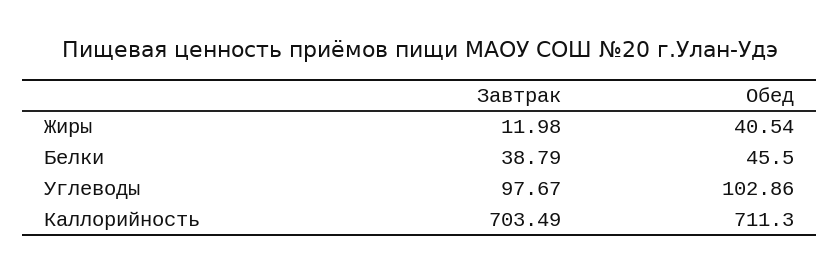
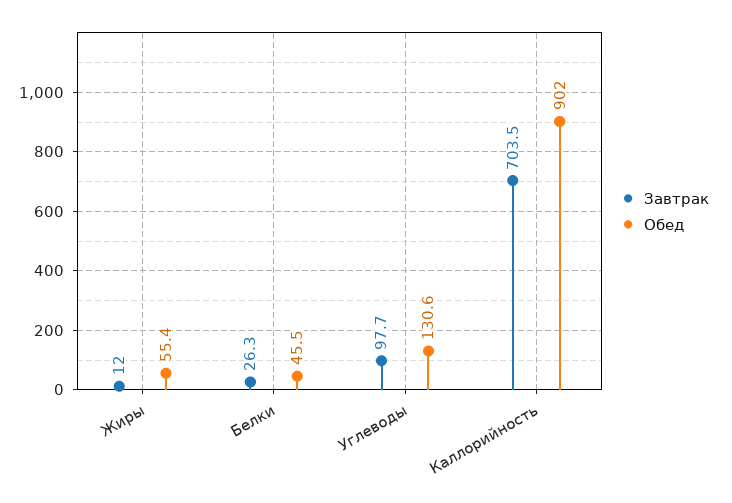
  {
    "Завтрак": {
      "Жиры": 11.98,
-     "Белки": 38.79,
+     "Белки": 26.3,
      "Углеводы": 97.67,
      "Каллорийность": 703.49
    },
    "Обед": {
-     "Жиры": 40.54,
+     "Жиры": 55.4,
      "Белки": 45.5,
-     "Углеводы": 102.86,
+     "Углеводы": 130.6,
-     "Каллорийность": 711.3
+     "Каллорийность": 902
    }
  }

